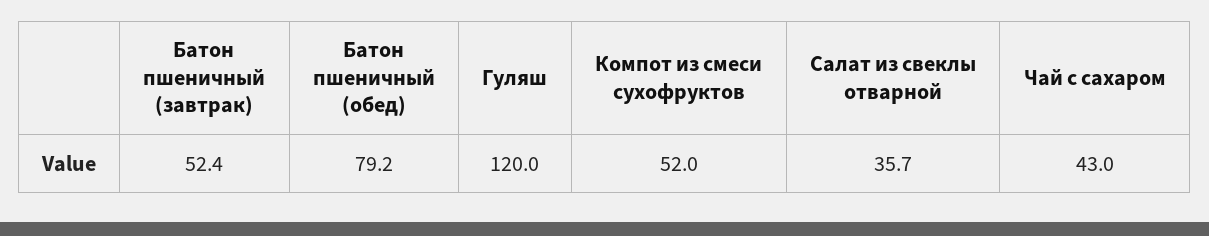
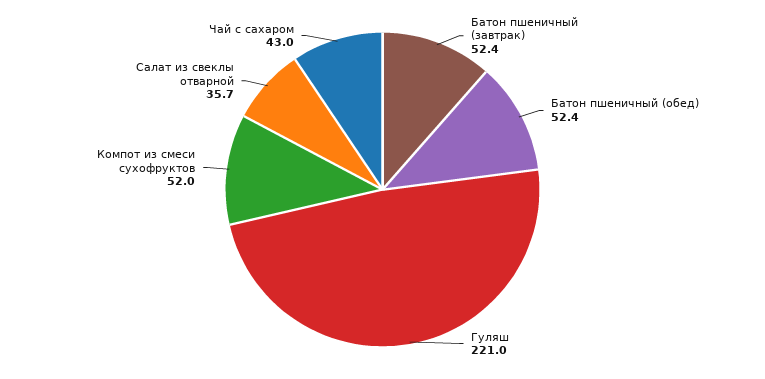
  {
    "Батон пшеничный (завтрак)": 52.4,
-   "Батон пшеничный (обед)": 79.2,
+   "Батон пшеничный (обед)": 52.4,
-   "Гуляш": 120,
+   "Гуляш": 221,
    "Компот из смеси сухофруктов": 52,
    "Салат из свеклы отварной": 35.7,
    "Чай с сахаром": 43
  }

